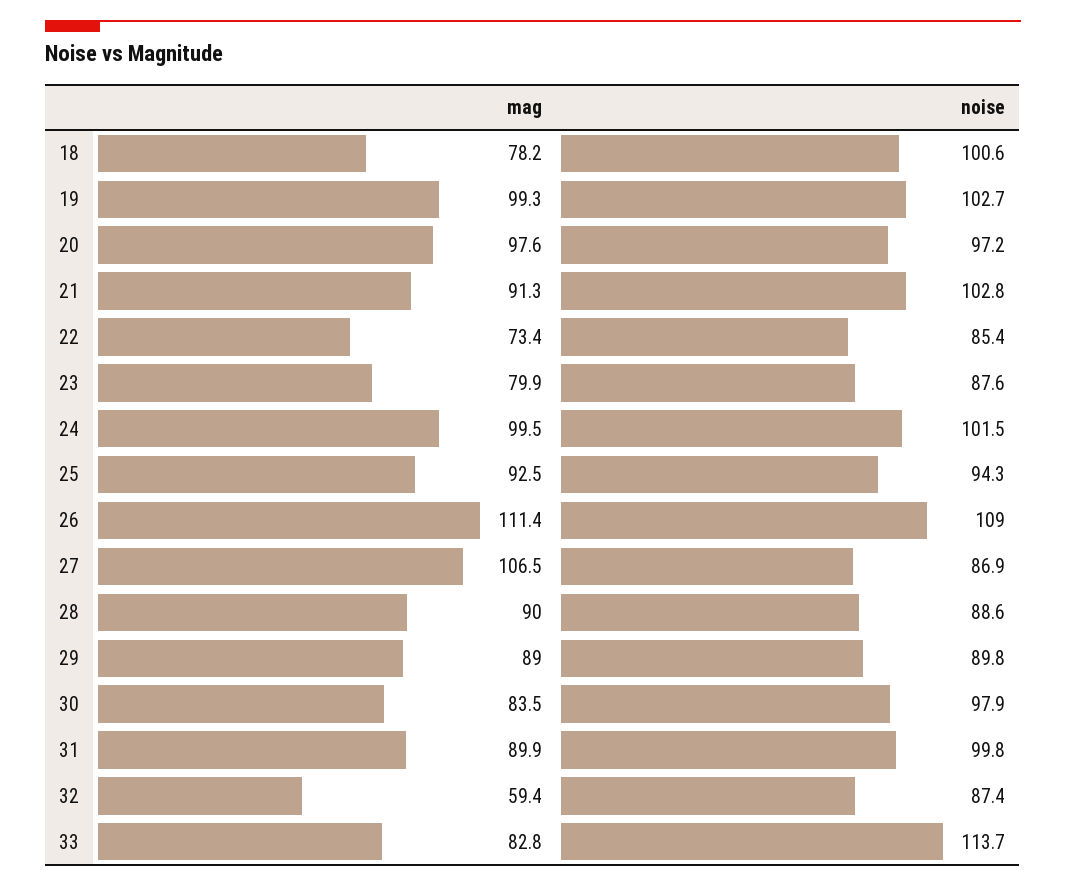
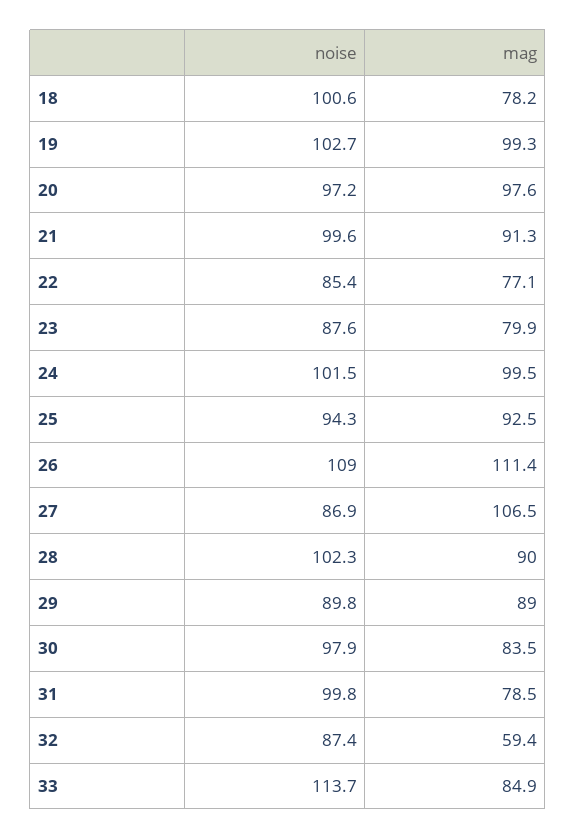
  {
    "mag": {
      "18": 78.2,
      "19": 99.3,
      "20": 97.6,
      "21": 91.3,
-     "22": 73.4,
+     "22": 77.1,
      "23": 79.9,
      "24": 99.5,
      "25": 92.5,
      "26": 111.4,
      "27": 106.5,
      "28": 90,
      "29": 89,
      "30": 83.5,
-     "31": 89.9,
+     "31": 78.5,
      "32": 59.4,
-     "33": 82.8
+     "33": 84.9
    },
    "noise": {
      "18": 100.6,
      "19": 102.7,
      "20": 97.2,
-     "21": 102.8,
+     "21": 99.6,
      "22": 85.4,
      "23": 87.6,
      "24": 101.5,
      "25": 94.3,
      "26": 109,
      "27": 86.9,
-     "28": 88.6,
+     "28": 102.3,
      "29": 89.8,
      "30": 97.9,
      "31": 99.8,
      "32": 87.4,
      "33": 113.7
    }
  }

